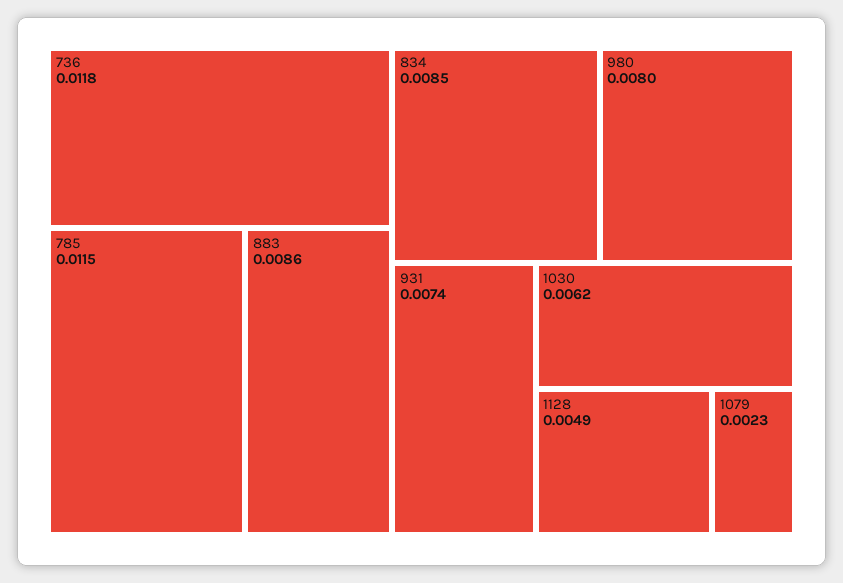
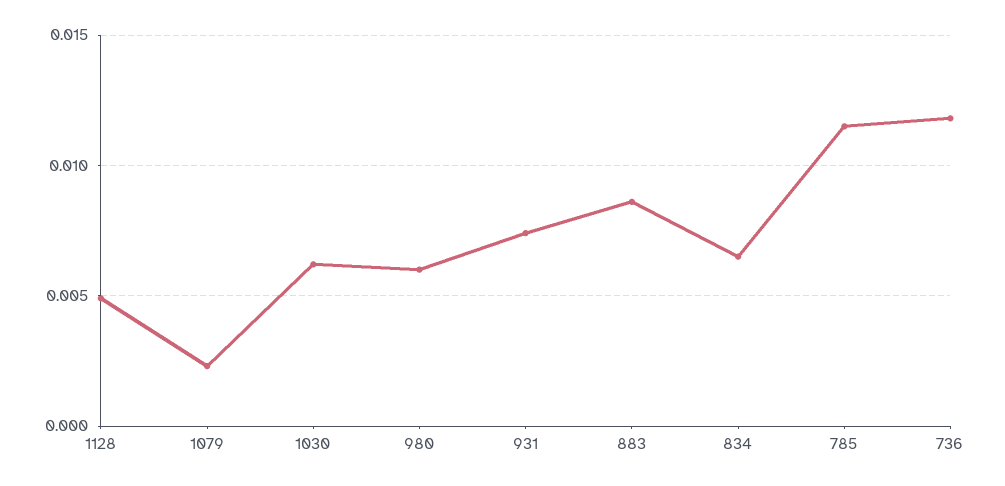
  {
    "736": 0.0118,
    "785": 0.0115,
    "883": 0.0086,
-   "834": 0.0085,
+   "834": 0.0065,
-   "980": 0.008,
+   "980": 0.006,
    "931": 0.0074,
    "1030": 0.0062,
    "1128": 0.0049,
    "1079": 0.0023
  }

